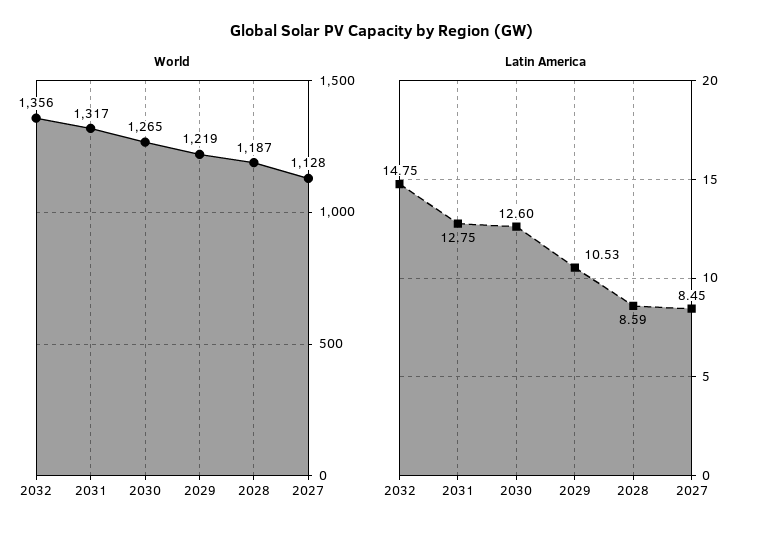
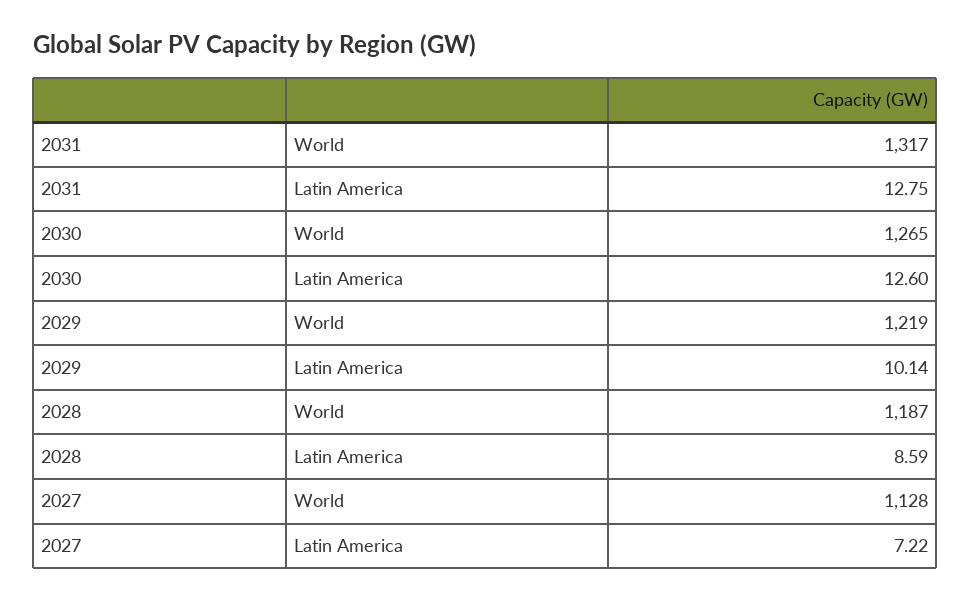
  {
    "World": {
-     "2032": 1356,
      "2031": 1317,
      "2030": 1265,
      "2029": 1219,
      "2028": 1187,
      "2027": 1128
    },
    "Latin America": {
-     "2032": 14.75,
      "2031": 12.75,
      "2030": 12.6,
-     "2029": 10.53,
+     "2029": 10.14,
      "2028": 8.59,
-     "2027": 8.45
+     "2027": 7.22
    }
  }

